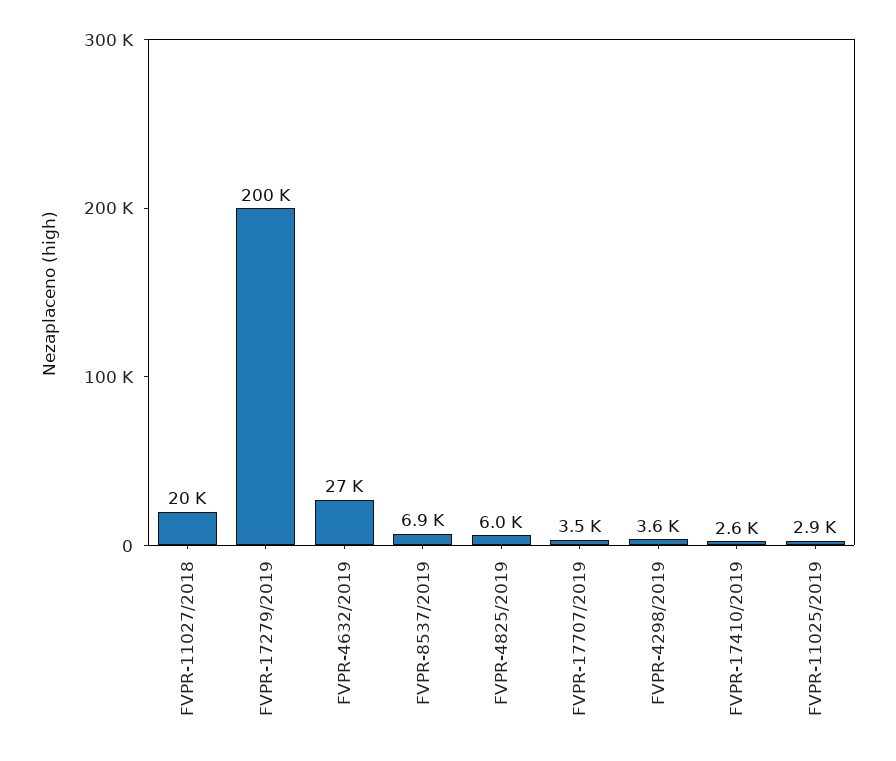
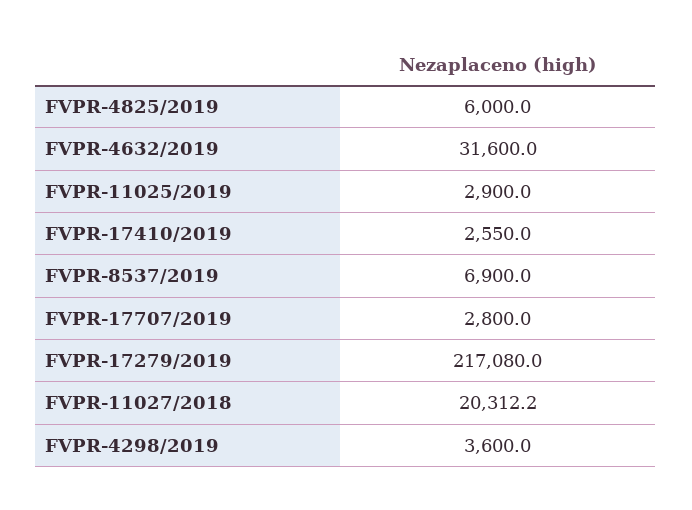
  {
    "FVPR-11027/2018": 20312.2,
-   "FVPR-17279/2019": 200000,
+   "FVPR-17279/2019": 217080,
-   "FVPR-4632/2019": 27000,
+   "FVPR-4632/2019": 31600,
    "FVPR-8537/2019": 6900,
    "FVPR-4825/2019": 6000,
-   "FVPR-17707/2019": 3500,
+   "FVPR-17707/2019": 2800,
    "FVPR-4298/2019": 3600,
    "FVPR-17410/2019": 2550,
    "FVPR-11025/2019": 2900
  }

